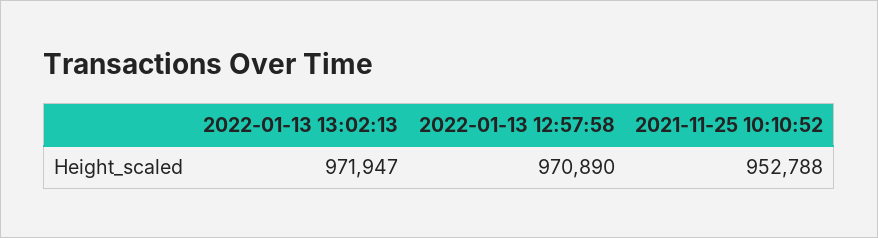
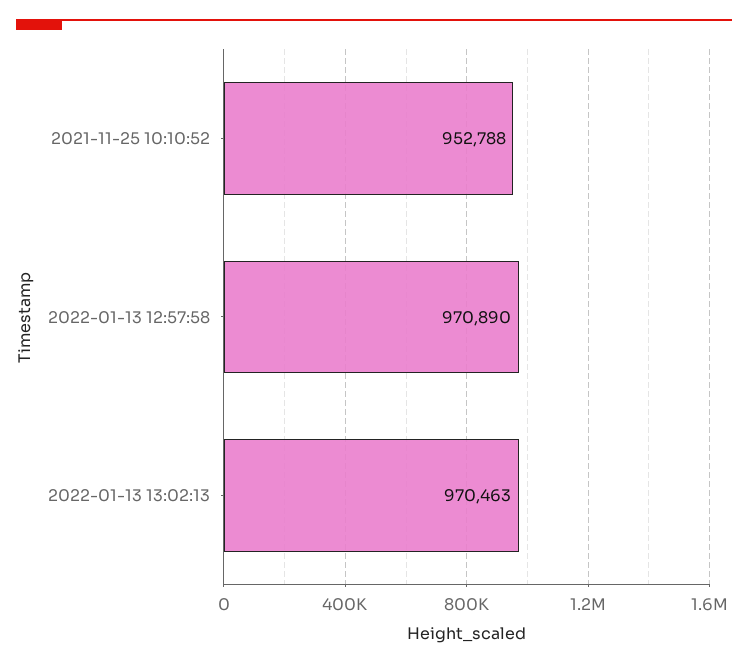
  {
-   "2022-01-13 13:02:13": 971947,
+   "2022-01-13 13:02:13": 970463,
    "2022-01-13 12:57:58": 970890,
    "2021-11-25 10:10:52": 952788
  }

